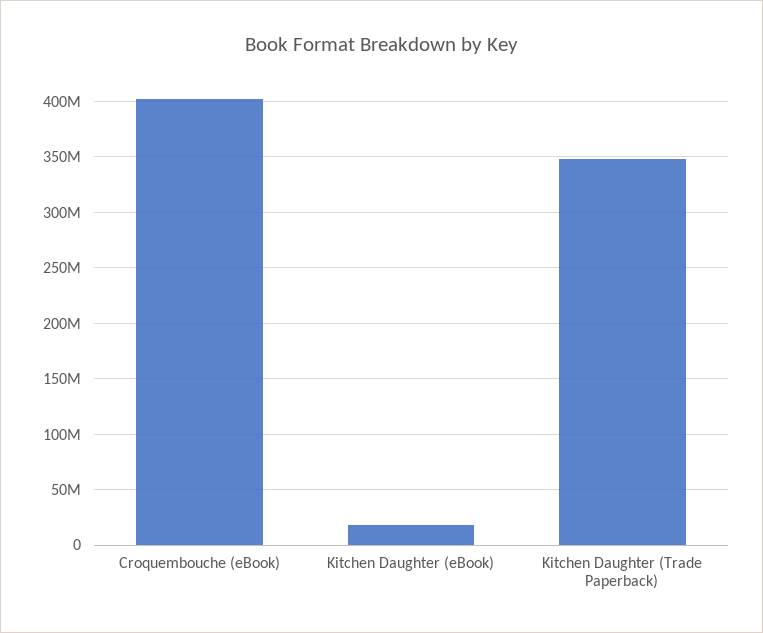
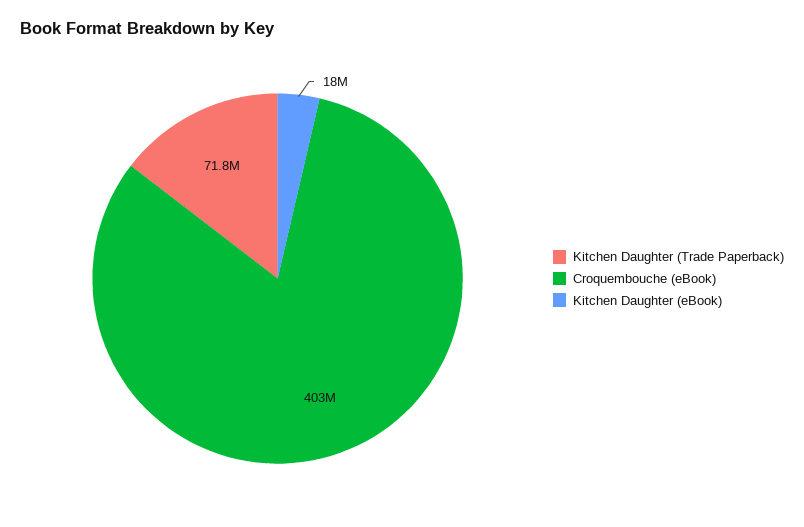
  {
    "Croquembouche (eBook)": 403000000,
    "Kitchen Daughter (eBook)": 18000000,
-   "Kitchen Daughter (Trade Paperback)": 350000000
+   "Kitchen Daughter (Trade Paperback)": 71800000
  }

